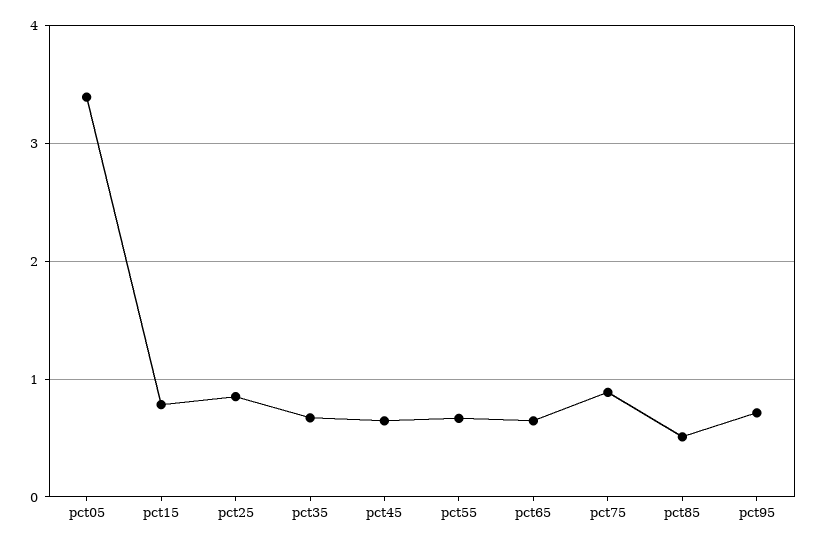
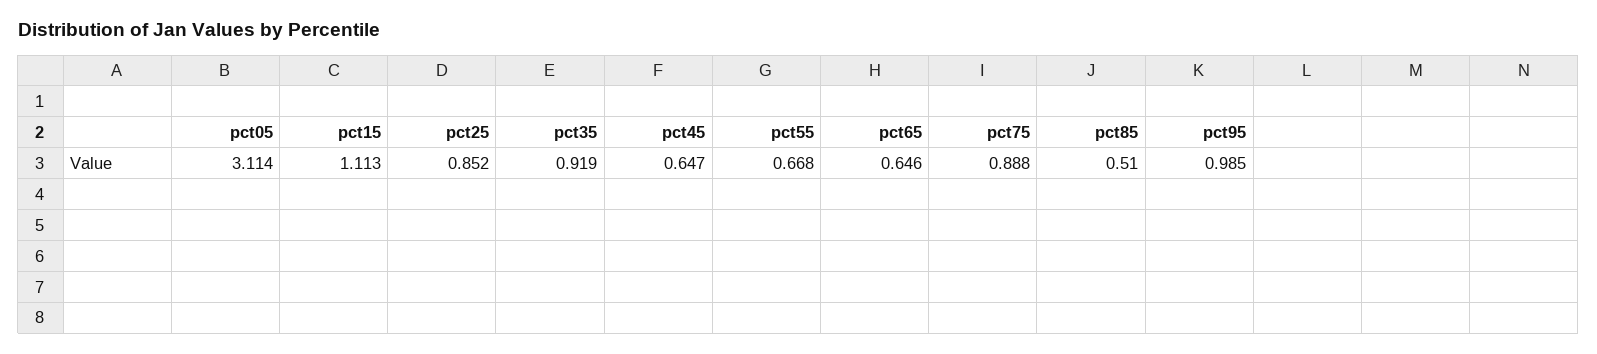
  {
-   "pct05": 3.4,
+   "pct05": 3.114,
-   "pct15": 0.8,
+   "pct15": 1.113,
    "pct25": 0.852,
-   "pct35": 0.7,
+   "pct35": 0.919,
    "pct45": 0.647,
    "pct55": 0.668,
    "pct65": 0.646,
    "pct75": 0.888,
    "pct85": 0.51,
-   "pct95": 0.7
+   "pct95": 0.985
  }

